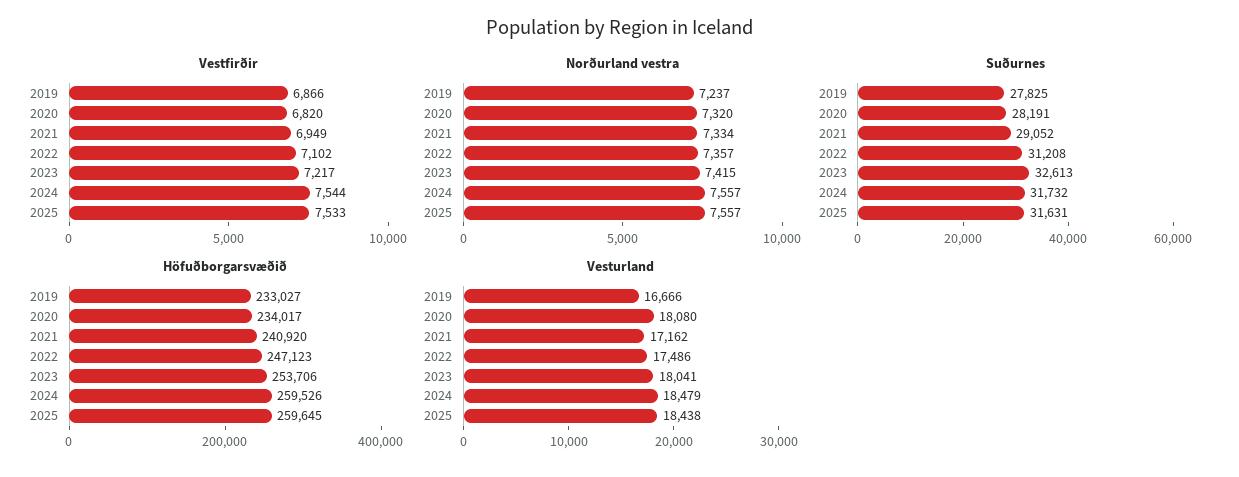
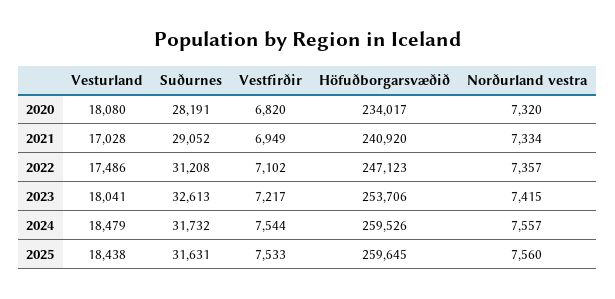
  {
    "Vestfirðir": {
-     "2019": 6866,
      "2020": 6820,
      "2021": 6949,
      "2022": 7102,
      "2023": 7217,
      "2024": 7544,
      "2025": 7533
    },
    "Norðurland vestra": {
-     "2019": 7237,
      "2020": 7320,
      "2021": 7334,
      "2022": 7357,
      "2023": 7415,
      "2024": 7557,
-     "2025": 7557
+     "2025": 7560
    },
    "Suðurnes": {
-     "2019": 27825,
      "2020": 28191,
      "2021": 29052,
      "2022": 31208,
      "2023": 32613,
      "2024": 31732,
      "2025": 31631
    },
    "Höfuðborgarsvæðið": {
-     "2019": 233027,
      "2020": 234017,
      "2021": 240920,
      "2022": 247123,
      "2023": 253706,
      "2024": 259526,
      "2025": 259645
    },
    "Vesturland": {
-     "2019": 16666,
      "2020": 18080,
-     "2021": 17162,
+     "2021": 17028,
      "2022": 17486,
      "2023": 18041,
      "2024": 18479,
      "2025": 18438
    }
  }

